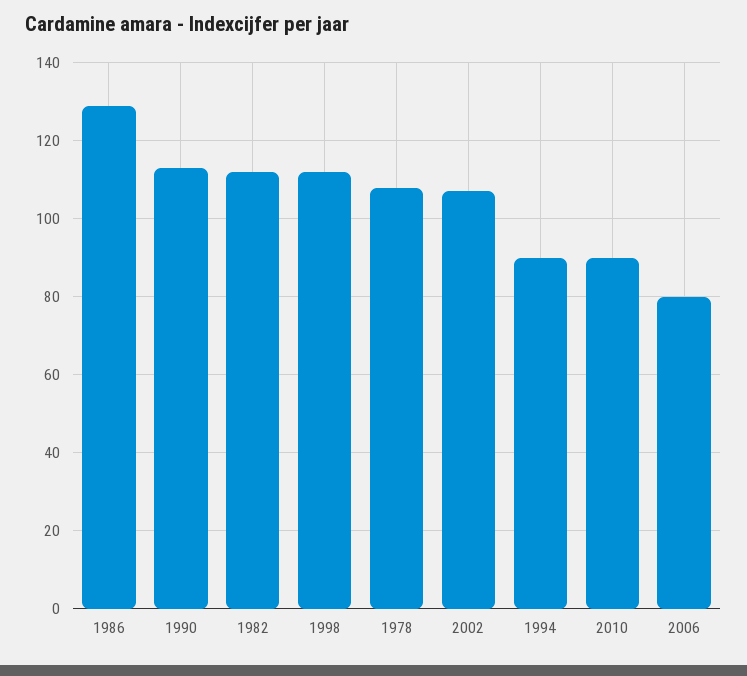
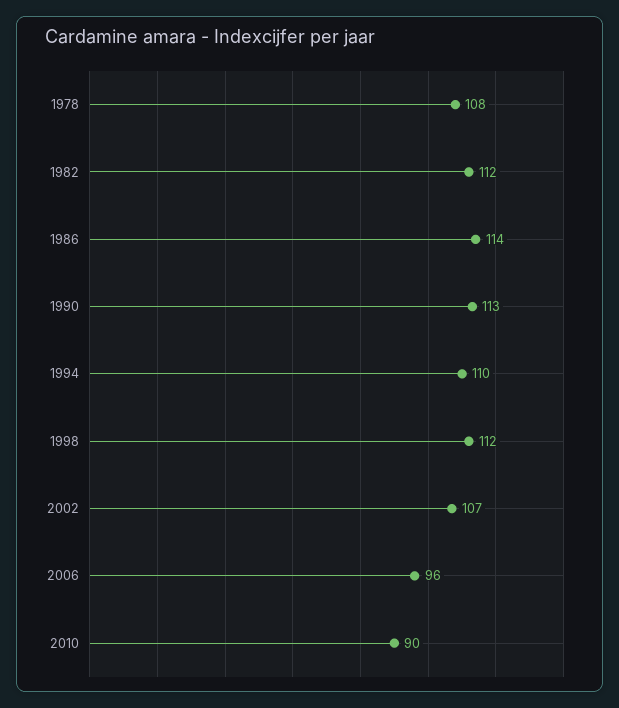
  {
-   "1986": 130,
+   "1986": 114,
    "1990": 113,
    "1982": 112,
    "1998": 112,
    "1978": 108,
    "2002": 107,
-   "1994": 90,
+   "1994": 110,
    "2010": 90,
-   "2006": 80
+   "2006": 96
  }

